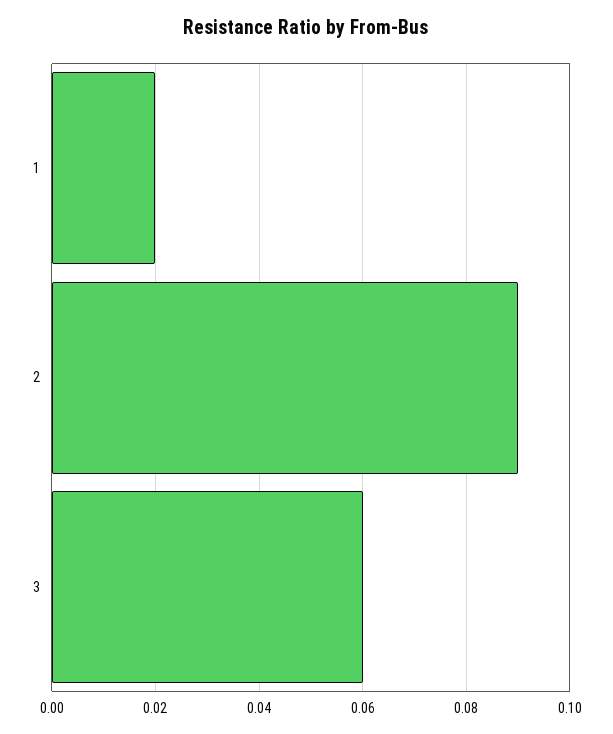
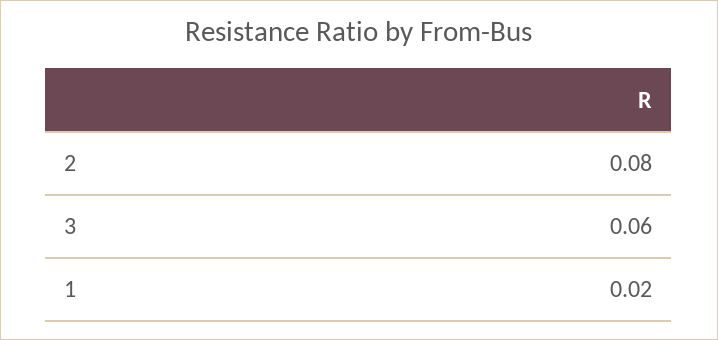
  {
    "1": 0.02,
-   "2": 0.09,
+   "2": 0.08,
    "3": 0.06
  }

